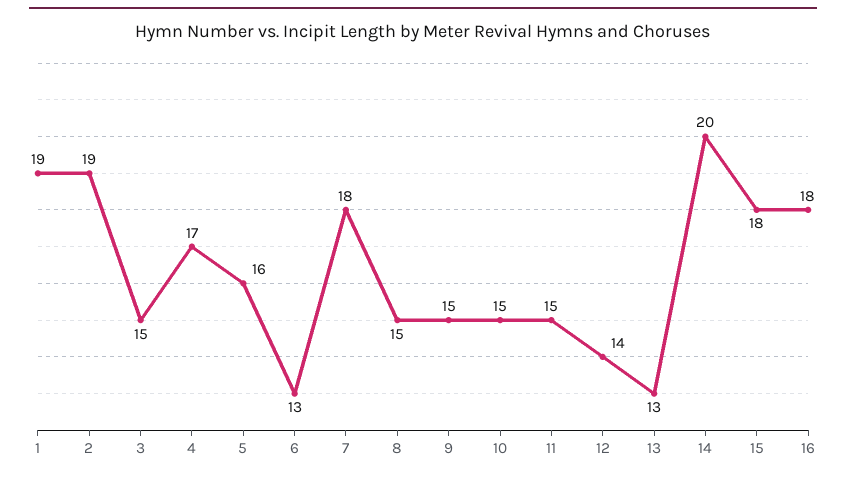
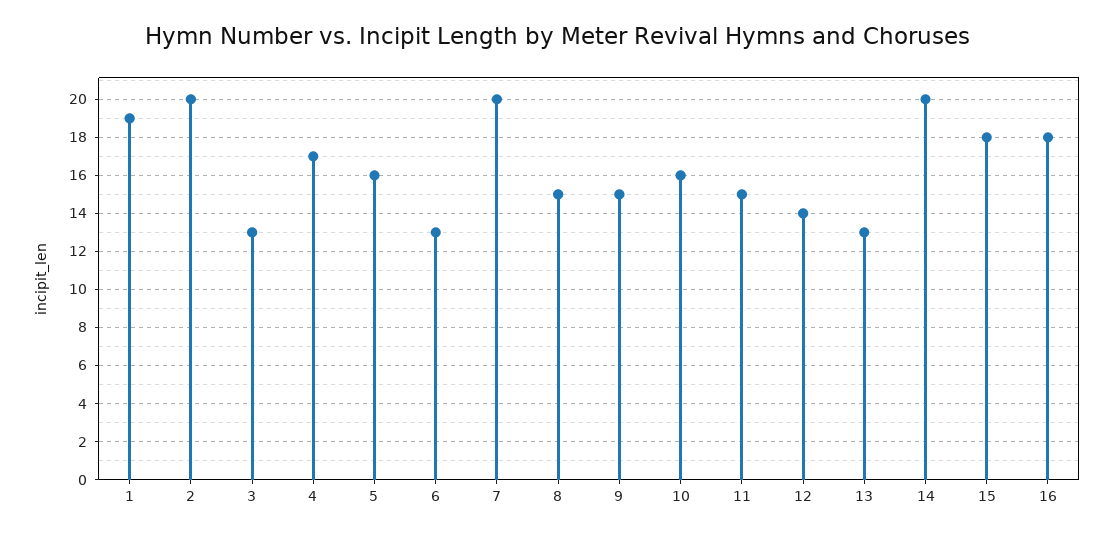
  {
    "1": 19,
-   "2": 19,
+   "2": 20,
-   "3": 15,
+   "3": 13,
    "4": 17,
    "5": 16,
    "6": 13,
-   "7": 18,
+   "7": 20,
    "8": 15,
    "9": 15,
-   "10": 15,
+   "10": 16,
    "11": 15,
    "12": 14,
    "13": 13,
    "14": 20,
    "15": 18,
    "16": 18
  }

